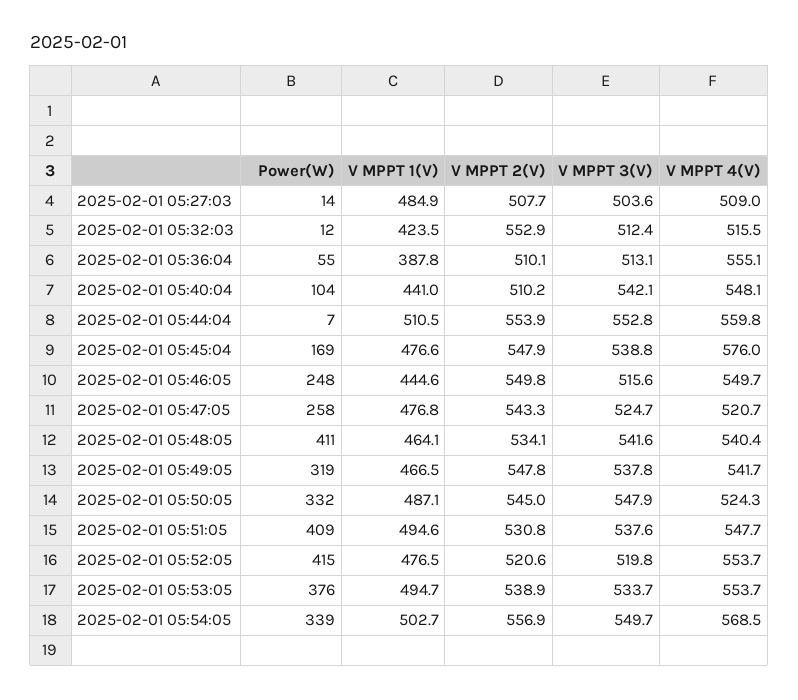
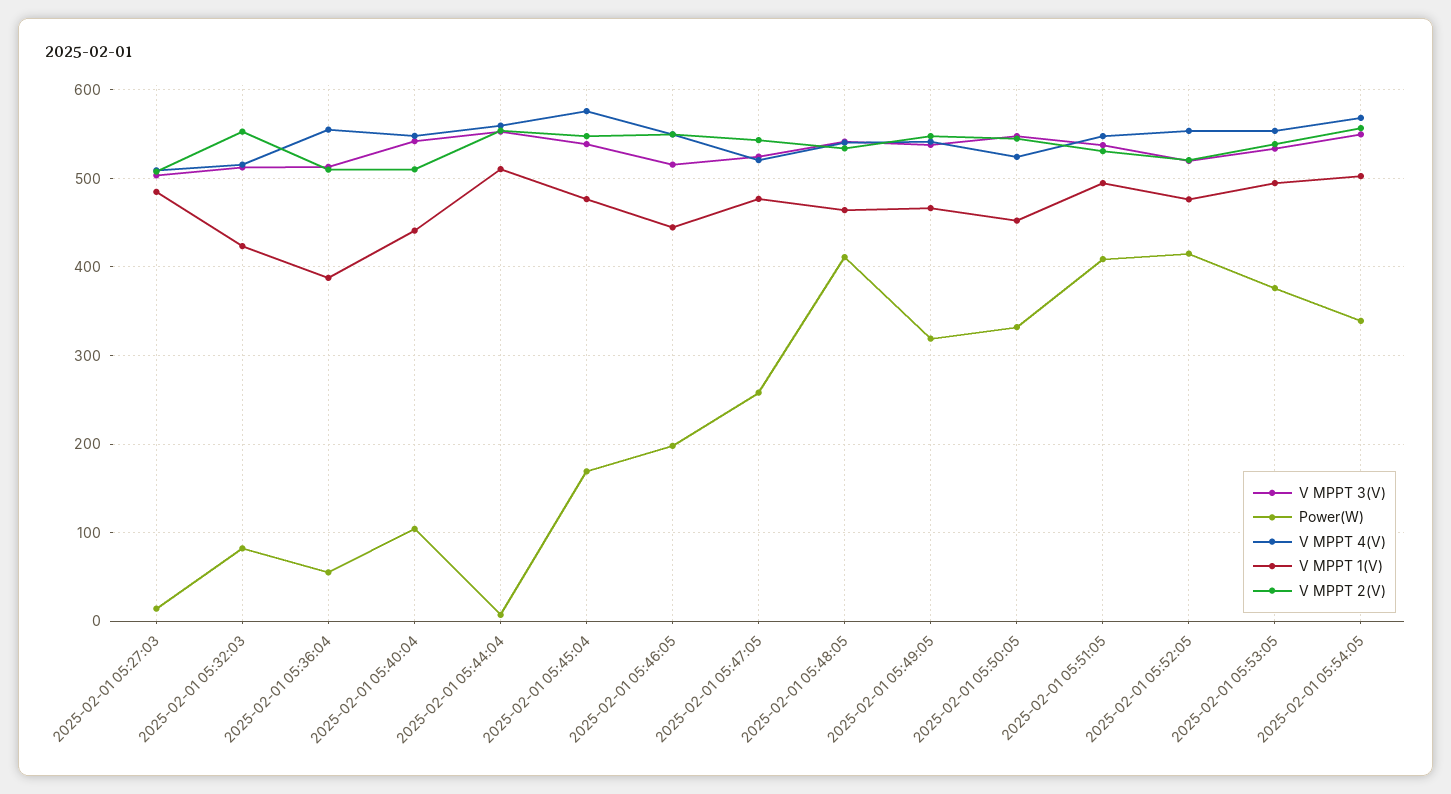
  {
    "Power(W)": {
      "2025-02-01 05:27:03": 14,
-     "2025-02-01 05:32:03": 12,
+     "2025-02-01 05:32:03": 80,
      "2025-02-01 05:36:04": 55,
      "2025-02-01 05:40:04": 104,
      "2025-02-01 05:44:04": 7,
      "2025-02-01 05:45:04": 169,
-     "2025-02-01 05:46:05": 248,
+     "2025-02-01 05:46:05": 200,
      "2025-02-01 05:47:05": 258,
      "2025-02-01 05:48:05": 411,
      "2025-02-01 05:49:05": 319,
      "2025-02-01 05:50:05": 332,
      "2025-02-01 05:51:05": 409,
      "2025-02-01 05:52:05": 415,
      "2025-02-01 05:53:05": 376,
      "2025-02-01 05:54:05": 339
    },
    "V MPPT 1(V)": {
      "2025-02-01 05:27:03": 484.9,
      "2025-02-01 05:32:03": 423.5,
      "2025-02-01 05:36:04": 387.8,
      "2025-02-01 05:40:04": 441,
      "2025-02-01 05:44:04": 510.5,
      "2025-02-01 05:45:04": 476.6,
      "2025-02-01 05:46:05": 444.6,
      "2025-02-01 05:47:05": 476.8,
      "2025-02-01 05:48:05": 464.1,
      "2025-02-01 05:49:05": 466.5,
-     "2025-02-01 05:50:05": 487.1,
+     "2025-02-01 05:50:05": 450,
      "2025-02-01 05:51:05": 494.6,
      "2025-02-01 05:52:05": 476.5,
      "2025-02-01 05:53:05": 494.7,
      "2025-02-01 05:54:05": 502.7
    },
    "V MPPT 2(V)": {
      "2025-02-01 05:27:03": 507.7,
      "2025-02-01 05:32:03": 552.9,
      "2025-02-01 05:36:04": 510.1,
      "2025-02-01 05:40:04": 510.2,
      "2025-02-01 05:44:04": 553.9,
      "2025-02-01 05:45:04": 547.9,
      "2025-02-01 05:46:05": 549.8,
      "2025-02-01 05:47:05": 543.3,
      "2025-02-01 05:48:05": 534.1,
      "2025-02-01 05:49:05": 547.8,
      "2025-02-01 05:50:05": 545,
      "2025-02-01 05:51:05": 530.8,
      "2025-02-01 05:52:05": 520.6,
      "2025-02-01 05:53:05": 538.9,
      "2025-02-01 05:54:05": 556.9
    },
    "V MPPT 3(V)": {
      "2025-02-01 05:27:03": 503.6,
      "2025-02-01 05:32:03": 512.4,
      "2025-02-01 05:36:04": 513.1,
      "2025-02-01 05:40:04": 542.1,
      "2025-02-01 05:44:04": 552.8,
      "2025-02-01 05:45:04": 538.8,
      "2025-02-01 05:46:05": 515.6,
      "2025-02-01 05:47:05": 524.7,
      "2025-02-01 05:48:05": 541.6,
      "2025-02-01 05:49:05": 537.8,
      "2025-02-01 05:50:05": 547.9,
      "2025-02-01 05:51:05": 537.6,
      "2025-02-01 05:52:05": 519.8,
      "2025-02-01 05:53:05": 533.7,
      "2025-02-01 05:54:05": 549.7
    },
    "V MPPT 4(V)": {
      "2025-02-01 05:27:03": 509,
      "2025-02-01 05:32:03": 515.5,
      "2025-02-01 05:36:04": 555.1,
      "2025-02-01 05:40:04": 548.1,
      "2025-02-01 05:44:04": 559.8,
      "2025-02-01 05:45:04": 576,
      "2025-02-01 05:46:05": 549.7,
      "2025-02-01 05:47:05": 520.7,
      "2025-02-01 05:48:05": 540.4,
      "2025-02-01 05:49:05": 541.7,
      "2025-02-01 05:50:05": 524.3,
      "2025-02-01 05:51:05": 547.7,
      "2025-02-01 05:52:05": 553.7,
      "2025-02-01 05:53:05": 553.7,
      "2025-02-01 05:54:05": 568.5
    }
  }

